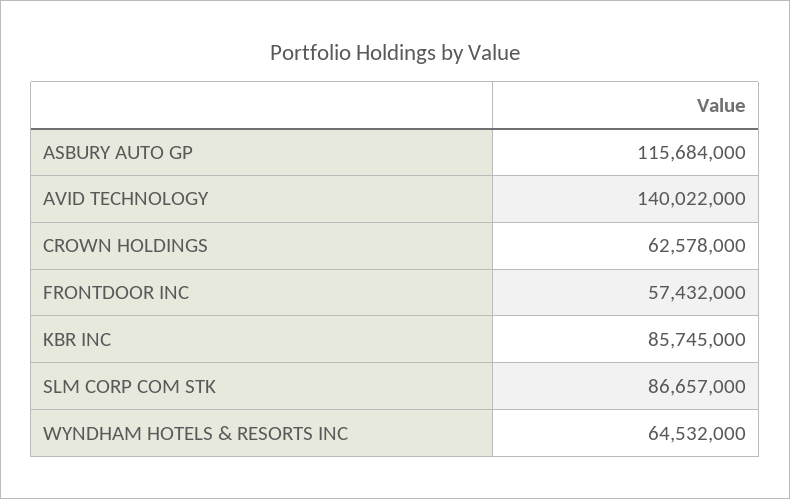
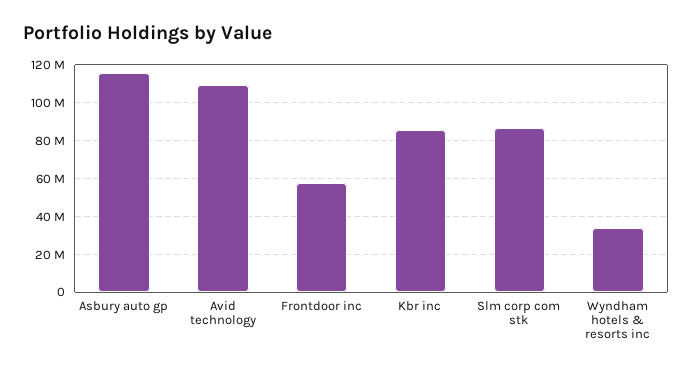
  {
    "ASBURY AUTO GP": 115684000,
-   "AVID TECHNOLOGY": 140022000,
+   "AVID TECHNOLOGY": 110000000,
-   "CROWN HOLDINGS": 62578000,
    "FRONTDOOR INC": 57432000,
    "KBR INC": 85745000,
    "SLM CORP COM STK": 86657000,
-   "WYNDHAM HOTELS & RESORTS INC": 64532000
+   "WYNDHAM HOTELS & RESORTS INC": 35000000
  }

